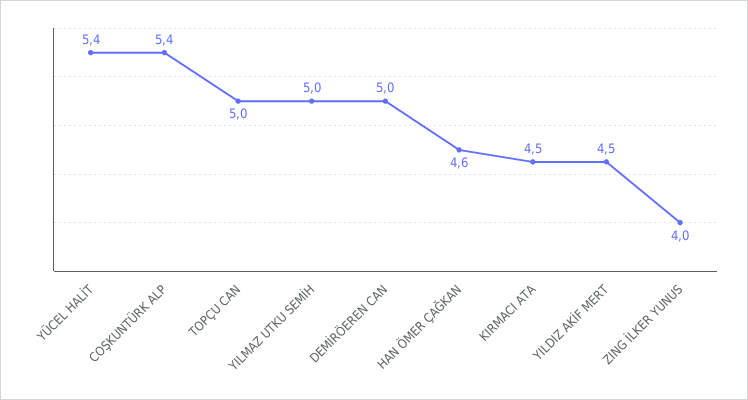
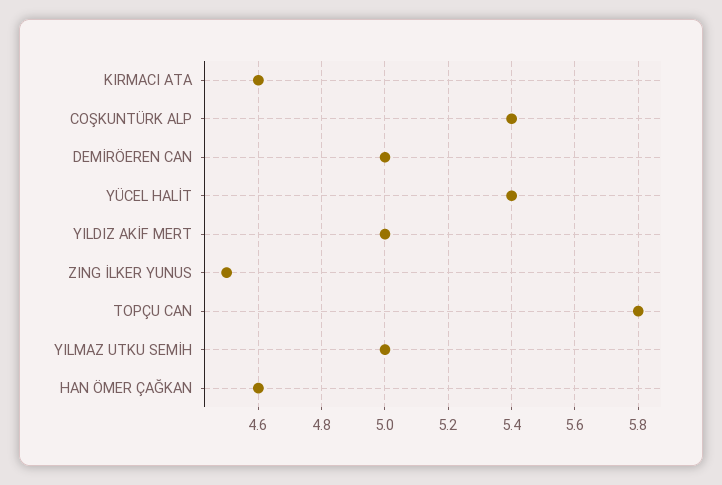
  {
    "YÜCEL HALİT": 5.4,
    "COŞKUNTÜRK ALP": 5.4,
-   "TOPÇU CAN": 5,
+   "TOPÇU CAN": 5.8,
    "YILMAZ UTKU SEMİH": 5,
    "DEMİRÖEREN CAN": 5,
    "HAN ÖMER ÇAĞKAN": 4.6,
-   "KIRMACI ATA": 4.5,
+   "KIRMACI ATA": 4.6,
-   "YILDIZ AKİF MERT": 4.5,
+   "YILDIZ AKİF MERT": 5,
-   "ZING İLKER YUNUS": 4
+   "ZING İLKER YUNUS": 4.5
  }

